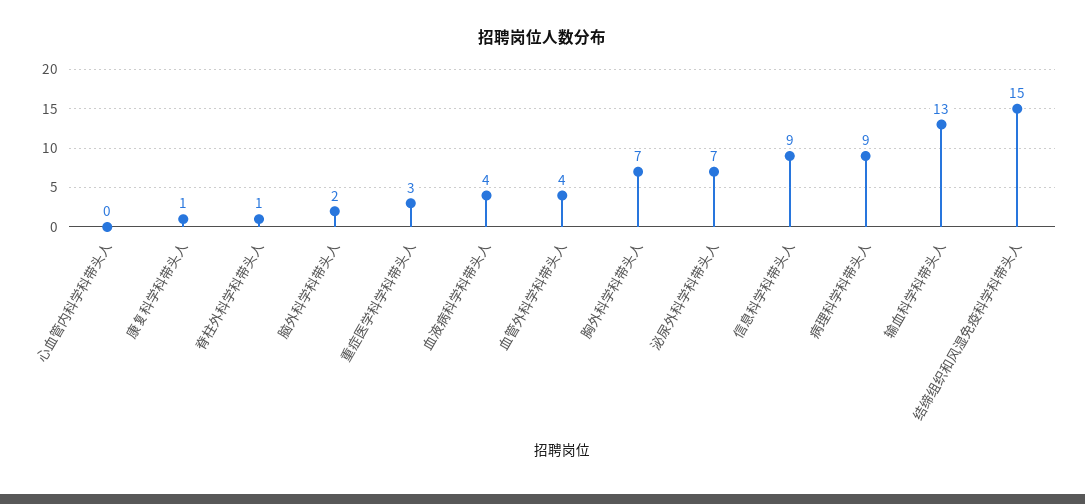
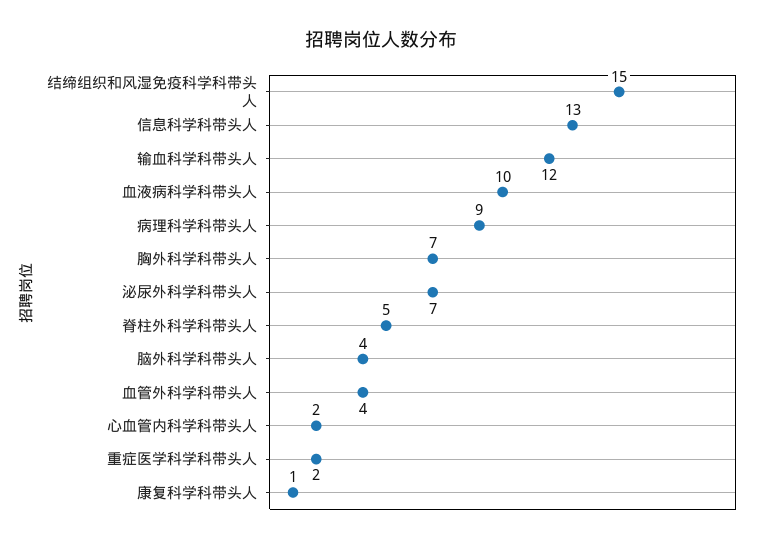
  {
-   "心血管内科学科带头人": 0,
+   "心血管内科学科带头人": 2,
    "康复科学科带头人": 1,
-   "脊柱外科学科带头人": 1,
+   "脊柱外科学科带头人": 5,
-   "脑外科学科带头人": 2,
+   "脑外科学科带头人": 4,
-   "重症医学科学科带头人": 3,
+   "重症医学科学科带头人": 2,
-   "血液病科学科带头人": 4,
+   "血液病科学科带头人": 10,
    "血管外科学科带头人": 4,
    "胸外科学科带头人": 7,
    "泌尿外科学科带头人": 7,
-   "信息科学科带头人": 9,
+   "信息科学科带头人": 13,
    "病理科学科带头人": 9,
-   "输血科学科带头人": 13,
+   "输血科学科带头人": 12,
    "结缔组织和风湿免疫科学科带头人": 15
  }

